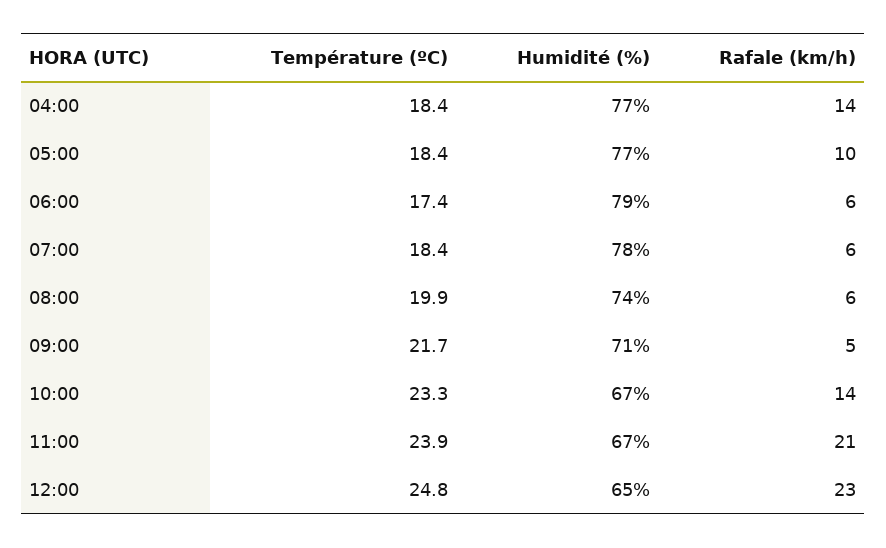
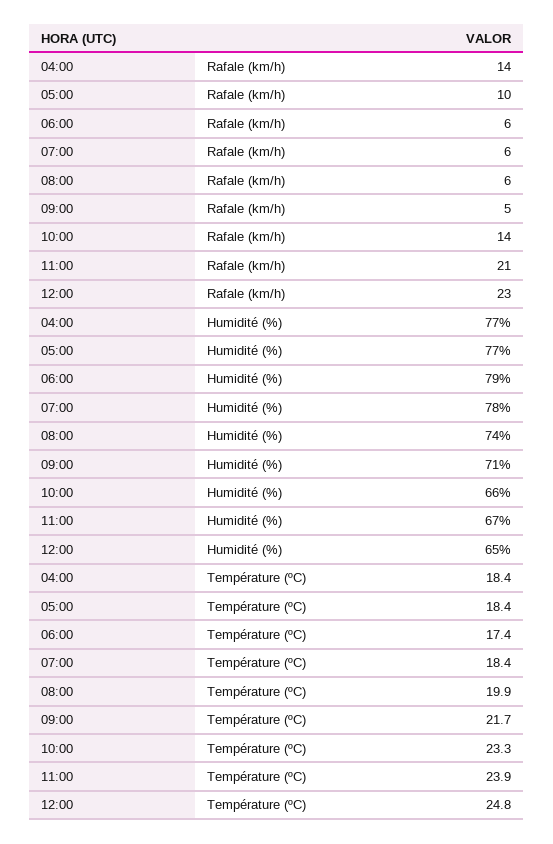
  {
    "Température (ºC)": {
      "04:00": 18.4,
      "05:00": 18.4,
      "06:00": 17.4,
      "07:00": 18.4,
      "08:00": 19.9,
      "09:00": 21.7,
      "10:00": 23.3,
      "11:00": 23.9,
      "12:00": 24.8
    },
    "Humidité (%)": {
      "04:00": 77,
      "05:00": 77,
      "06:00": 79,
      "07:00": 78,
      "08:00": 74,
      "09:00": 71,
-     "10:00": 67,
+     "10:00": 66,
      "11:00": 67,
      "12:00": 65
    },
    "Rafale (km/h)": {
      "04:00": 14,
      "05:00": 10,
      "06:00": 6,
      "07:00": 6,
      "08:00": 6,
      "09:00": 5,
      "10:00": 14,
      "11:00": 21,
      "12:00": 23
    }
  }

